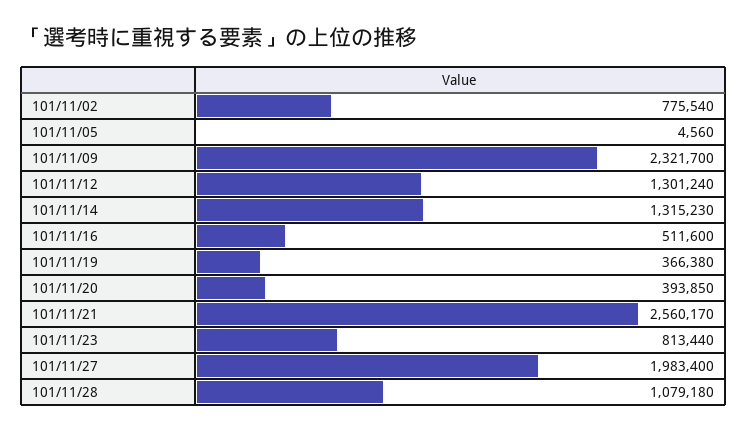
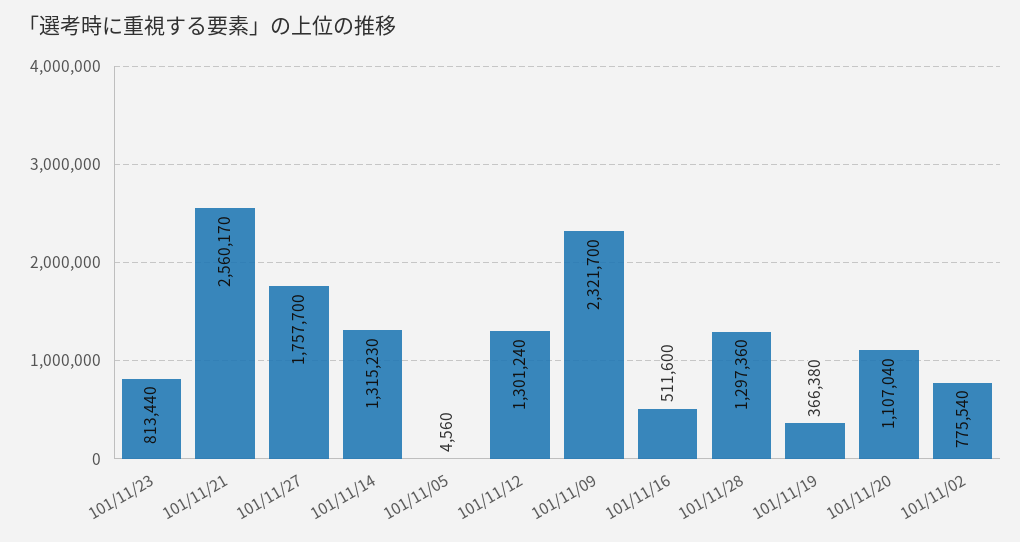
  {
    "101/11/02": 775540,
    "101/11/05": 4560,
    "101/11/09": 2321700,
    "101/11/12": 1301240,
    "101/11/14": 1315230,
    "101/11/16": 511600,
    "101/11/19": 366380,
-   "101/11/20": 393850,
+   "101/11/20": 1107040,
    "101/11/21": 2560170,
    "101/11/23": 813440,
-   "101/11/27": 1983400,
+   "101/11/27": 1757700,
-   "101/11/28": 1079180
+   "101/11/28": 1297360
  }

